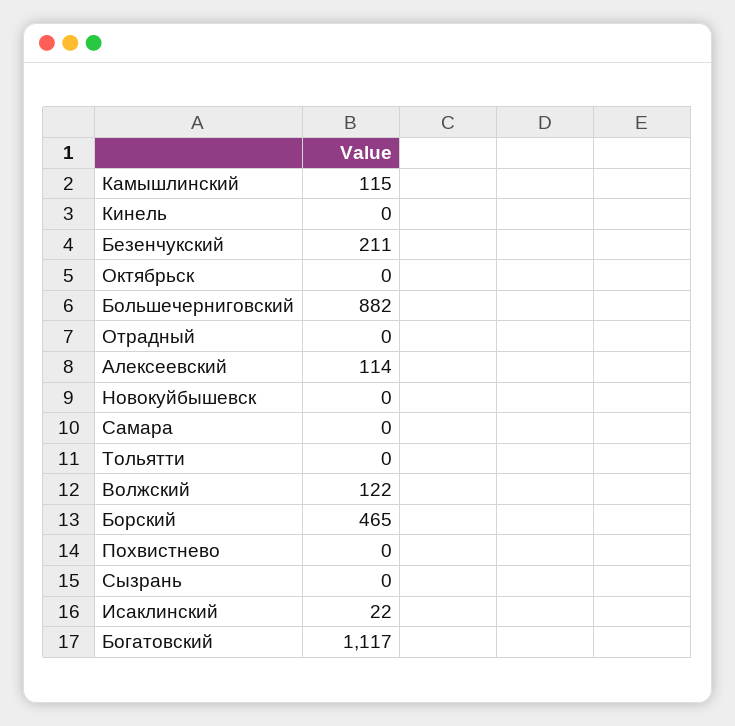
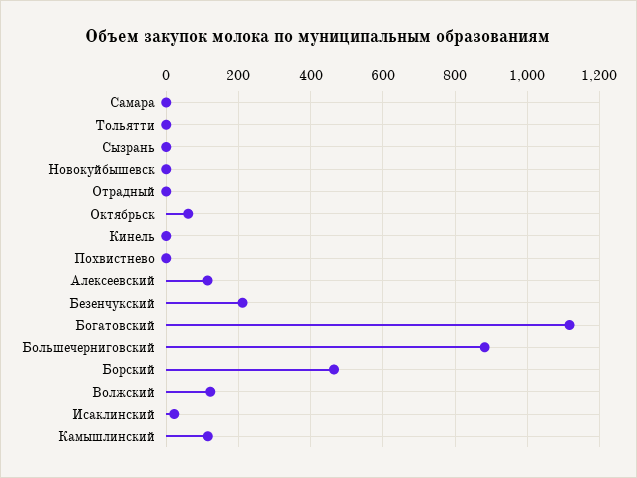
  {
    "Камышлинский": 115,
    "Кинель": 0,
    "Безенчукский": 211,
-   "Октябрьск": 0,
+   "Октябрьск": 60,
    "Большечерниговский": 882,
    "Отрадный": 0,
    "Алексеевский": 114,
    "Новокуйбышевск": 0,
    "Самара": 0,
    "Тольятти": 0,
    "Волжский": 122,
    "Борский": 465,
    "Похвистнево": 0,
    "Сызрань": 0,
    "Исаклинский": 22,
    "Богатовский": 1117
  }

